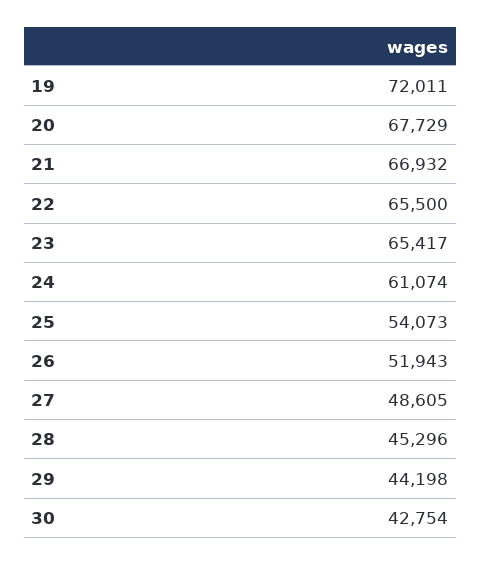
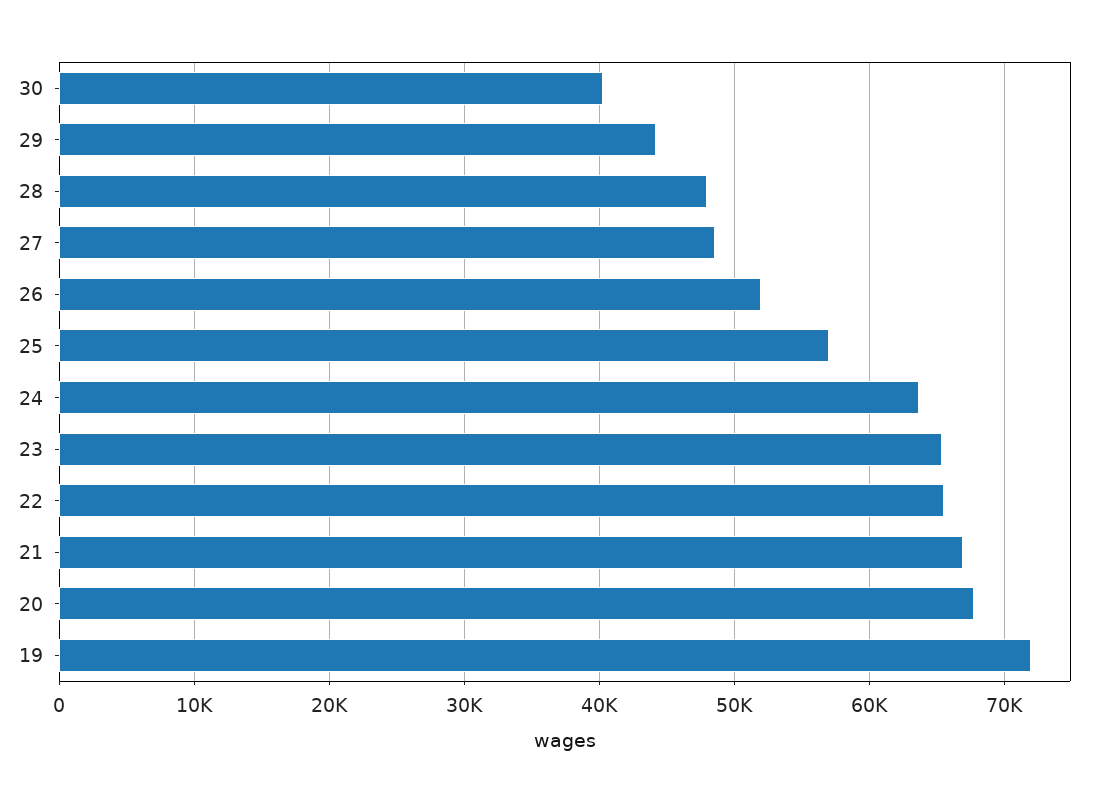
  {
    "19": 72011,
    "20": 67729,
    "21": 66932,
    "22": 65500,
    "23": 65417,
-   "24": 61074,
+   "24": 64000,
-   "25": 54073,
+   "25": 57000,
    "26": 51943,
    "27": 48605,
-   "28": 45296,
+   "28": 48000,
    "29": 44198,
-   "30": 42754
+   "30": 40000
  }

